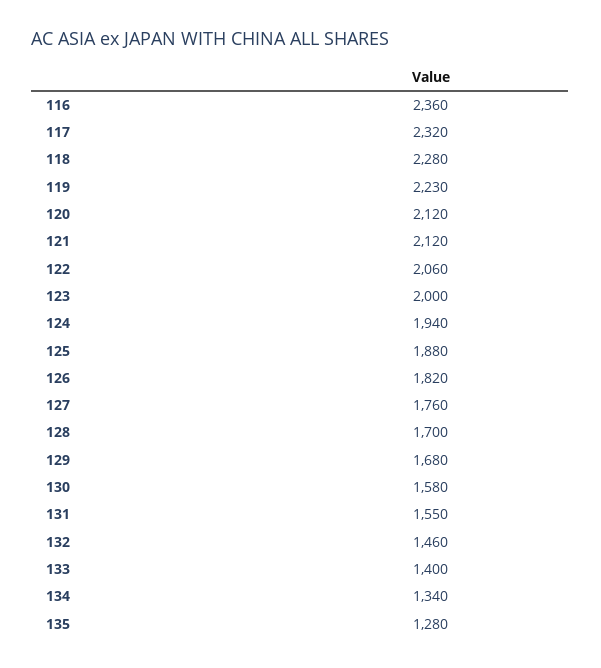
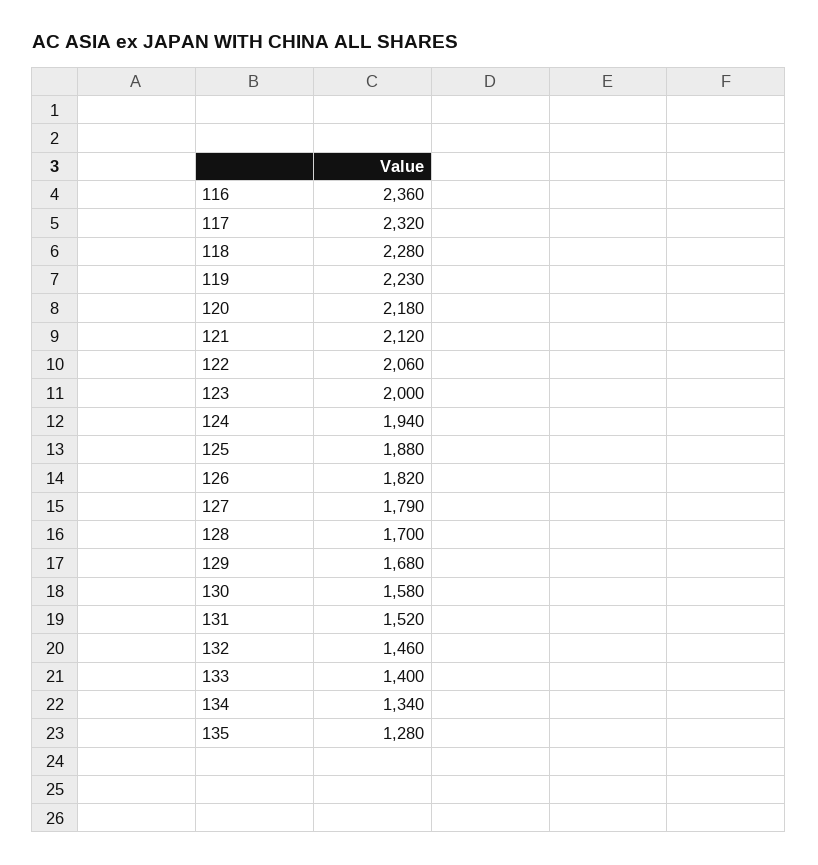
  {
    "116": 2360,
    "117": 2320,
    "118": 2280,
    "119": 2230,
-   "120": 2120,
+   "120": 2180,
    "121": 2120,
    "122": 2060,
    "123": 2000,
    "124": 1940,
    "125": 1880,
    "126": 1820,
-   "127": 1760,
+   "127": 1790,
    "128": 1700,
    "129": 1680,
    "130": 1580,
-   "131": 1550,
+   "131": 1520,
    "132": 1460,
    "133": 1400,
    "134": 1340,
    "135": 1280
  }

